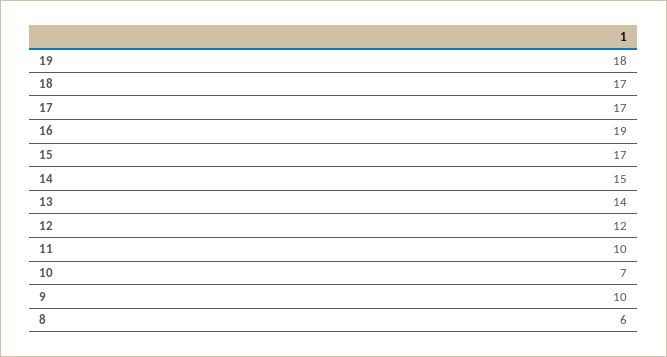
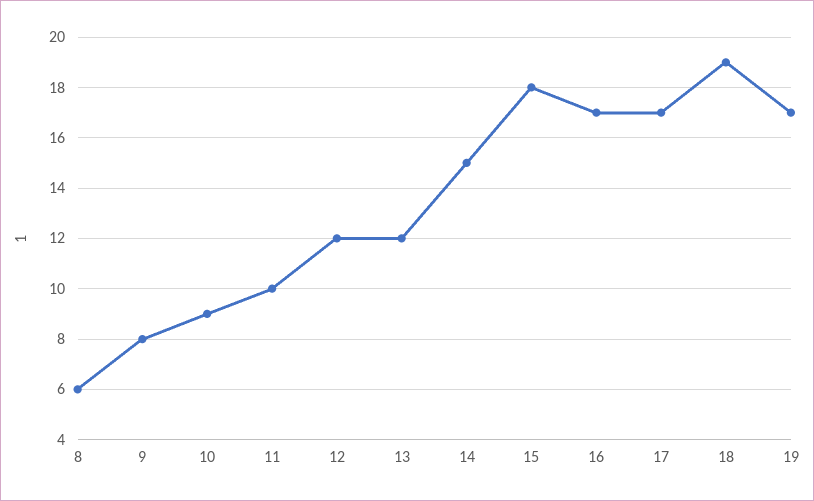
  {
-   "19": 18,
+   "19": 17,
-   "18": 17,
+   "18": 19,
    "17": 17,
-   "16": 19,
+   "16": 17,
-   "15": 17,
+   "15": 18,
    "14": 15,
-   "13": 14,
+   "13": 12,
    "12": 12,
    "11": 10,
-   "10": 7,
+   "10": 9,
-   "9": 10,
+   "9": 8,
    "8": 6
  }

